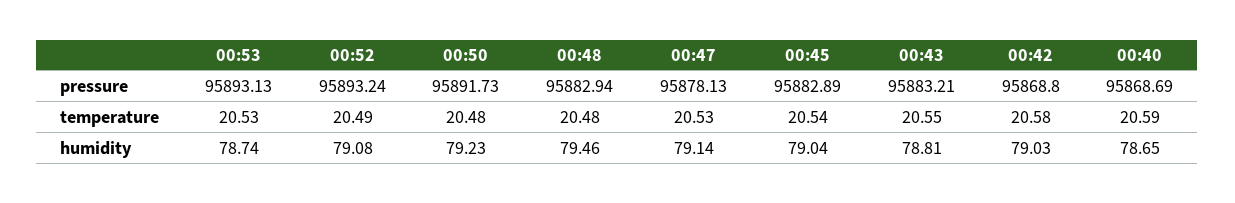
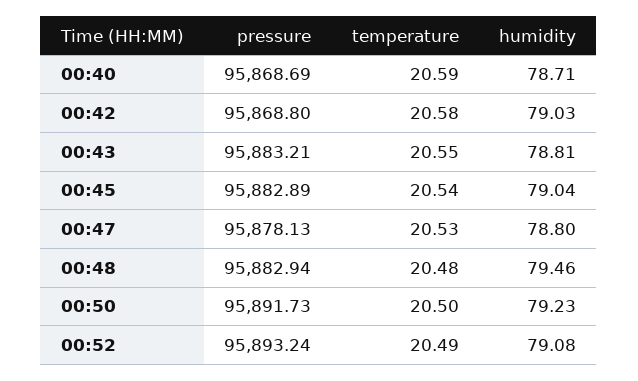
  {
-   "00:53": {
-     "pressure": 95893.13,
-     "temperature": 20.53,
-     "humidity": 78.74
-   },
    "00:52": {
      "pressure": 95893.24,
      "temperature": 20.49,
      "humidity": 79.08
    },
    "00:50": {
      "pressure": 95891.73,
-     "temperature": 20.48,
+     "temperature": 20.5,
      "humidity": 79.23
    },
    "00:48": {
      "pressure": 95882.94,
      "temperature": 20.48,
      "humidity": 79.46
    },
    "00:47": {
      "pressure": 95878.13,
      "temperature": 20.53,
-     "humidity": 79.14
+     "humidity": 78.8
    },
    "00:45": {
      "pressure": 95882.89,
      "temperature": 20.54,
      "humidity": 79.04
    },
    "00:43": {
      "pressure": 95883.21,
      "temperature": 20.55,
      "humidity": 78.81
    },
    "00:42": {
      "pressure": 95868.8,
      "temperature": 20.58,
      "humidity": 79.03
    },
    "00:40": {
      "pressure": 95868.69,
      "temperature": 20.59,
-     "humidity": 78.65
+     "humidity": 78.71
    }
  }

